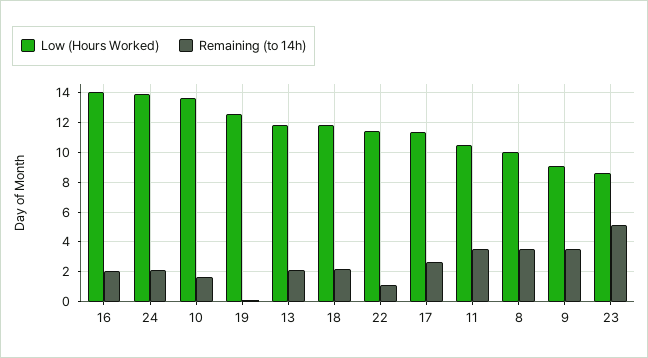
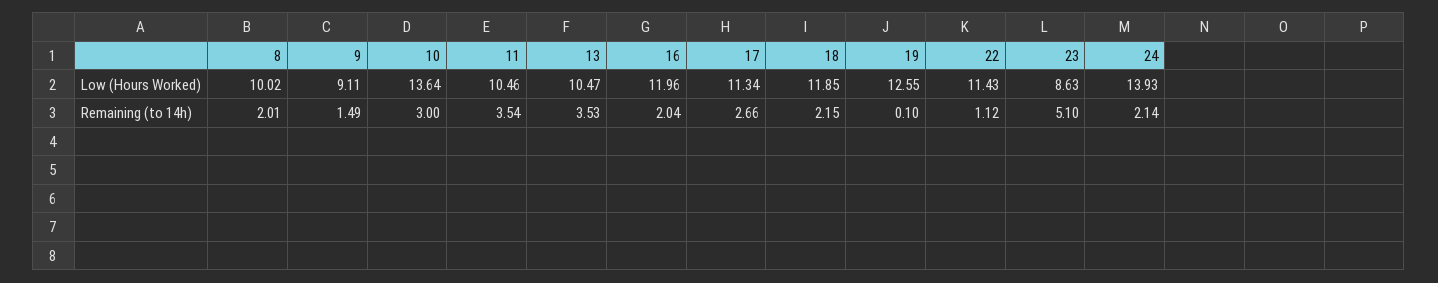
  {
    "Low (Hours Worked)": {
-     "16": 14,
+     "16": 11.96,
      "24": 13.93,
      "10": 13.64,
      "19": 12.55,
-     "13": 12,
+     "13": 10.47,
      "18": 11.85,
      "22": 11.43,
      "17": 11.34,
      "11": 10.46,
      "8": 10.02,
      "9": 9.11,
      "23": 8.63
    },
    "Remaining (to 14h)": {
      "16": 2.04,
      "24": 2.14,
-     "10": 1.5,
+     "10": 3,
      "19": 0.1,
-     "13": 2,
+     "13": 3.53,
      "18": 2.15,
      "22": 1.12,
      "17": 2.66,
      "11": 3.54,
-     "8": 3.5,
+     "8": 2.01,
-     "9": 3.5,
+     "9": 1.49,
      "23": 5.1
    }
  }

